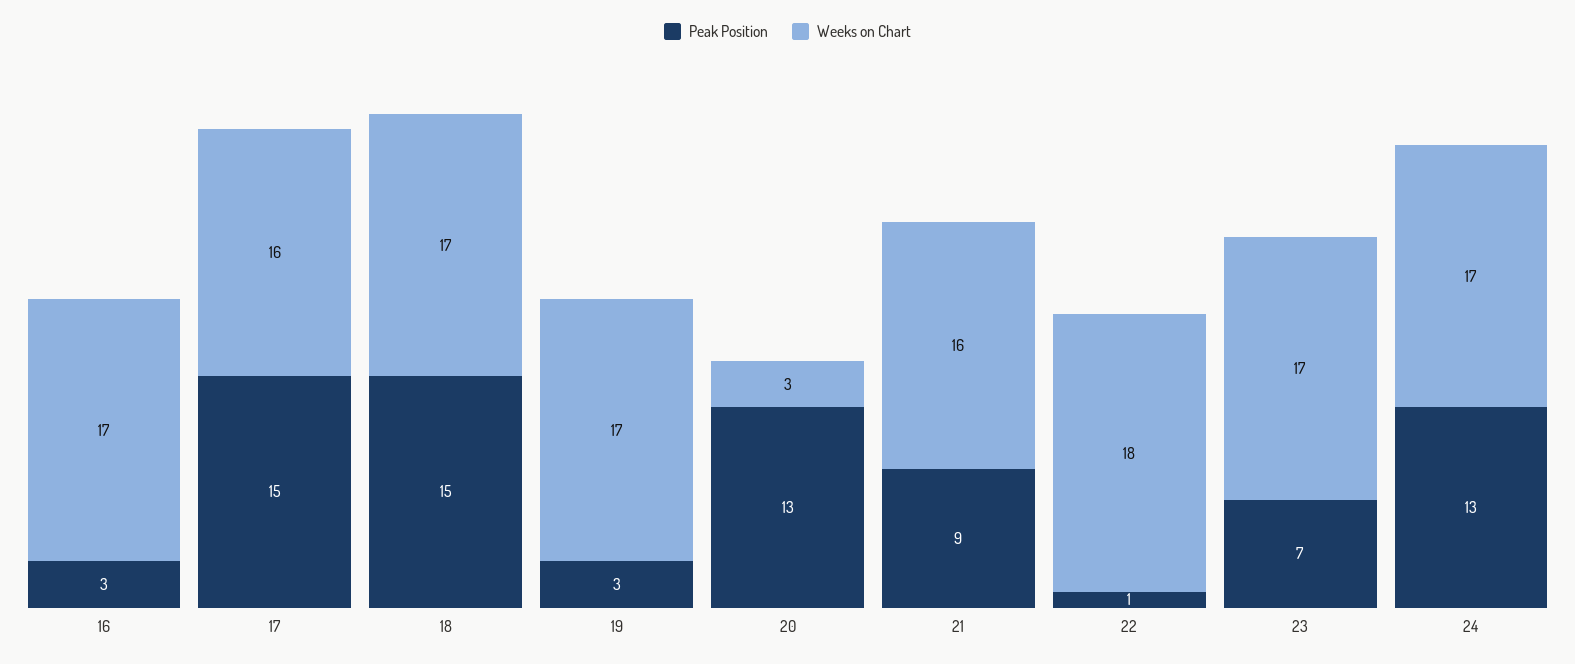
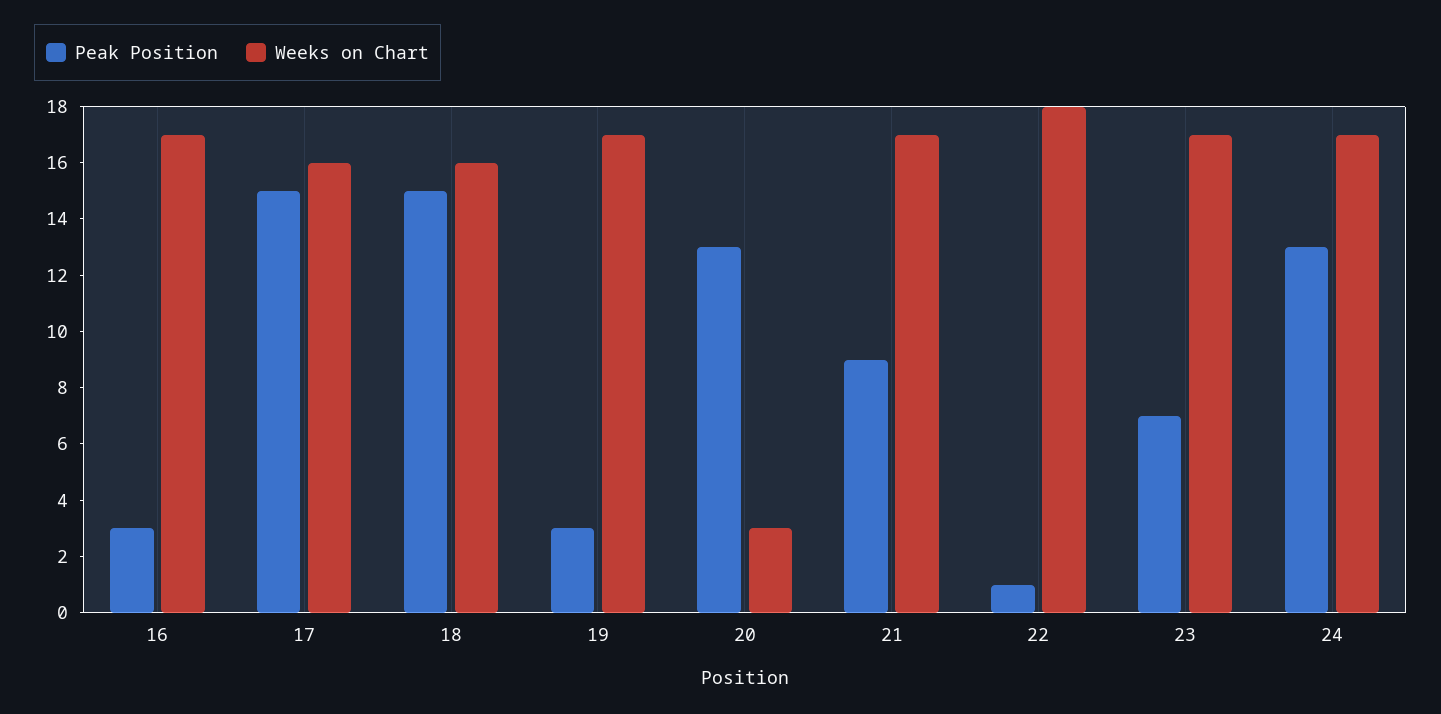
  {
    "Peak Position": {
      "16": 3,
      "17": 15,
      "18": 15,
      "19": 3,
      "20": 13,
      "21": 9,
      "22": 1,
      "23": 7,
      "24": 13
    },
    "Weeks on Chart": {
      "16": 17,
      "17": 16,
-     "18": 17,
+     "18": 16,
      "19": 17,
      "20": 3,
-     "21": 16,
+     "21": 17,
      "22": 18,
      "23": 17,
      "24": 17
    }
  }

